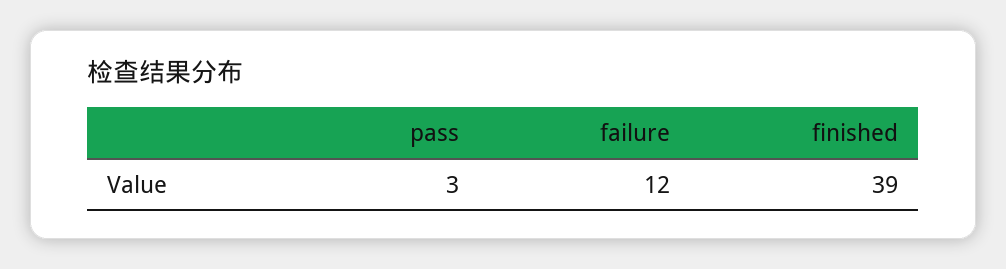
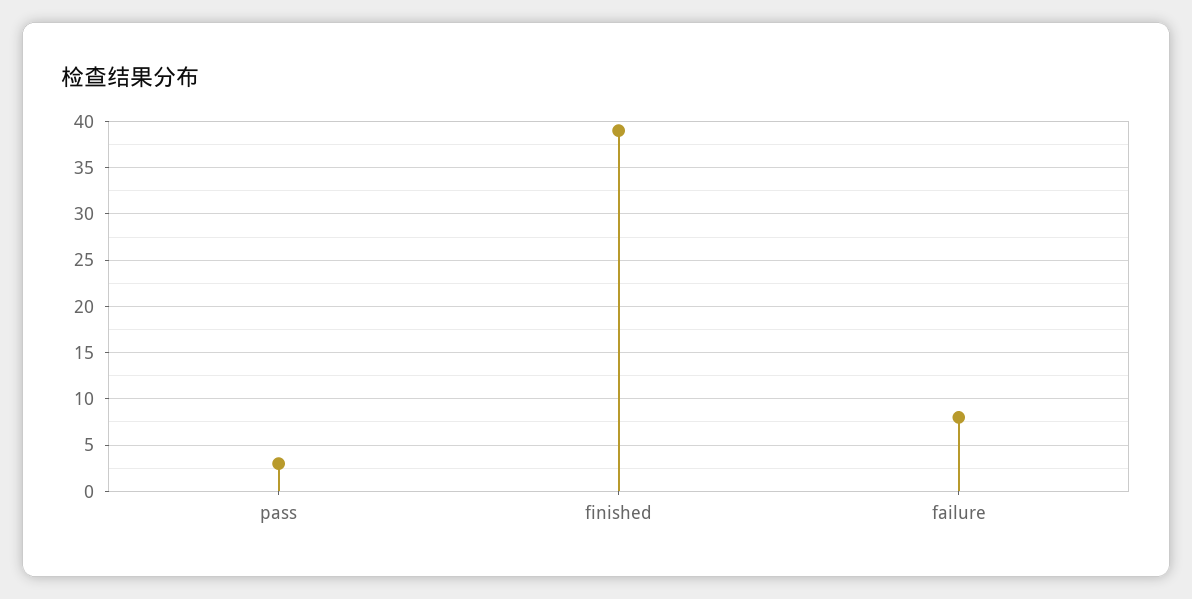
  {
    "pass": 3,
-   "failure": 12,
+   "failure": 8,
    "finished": 39
  }

